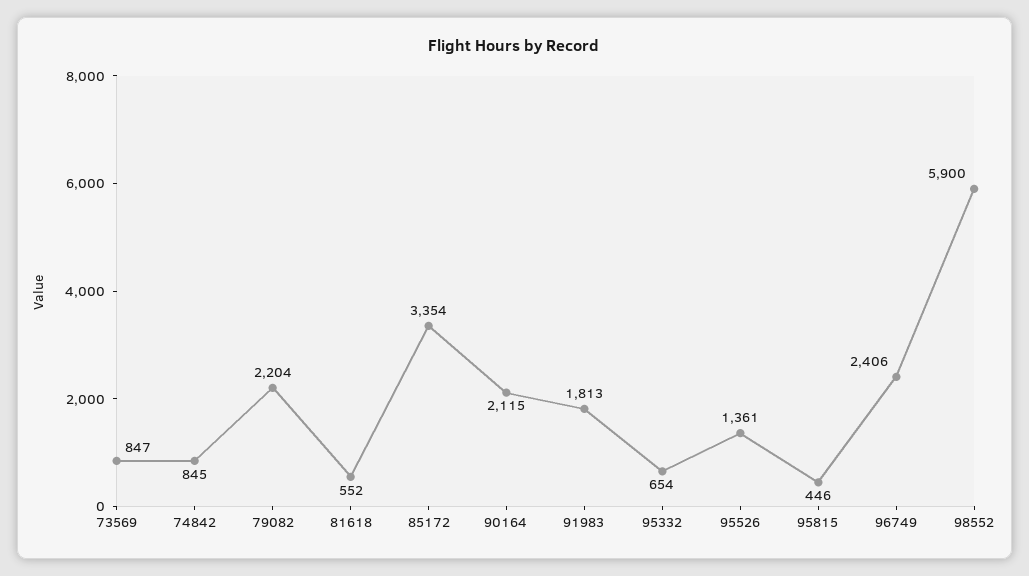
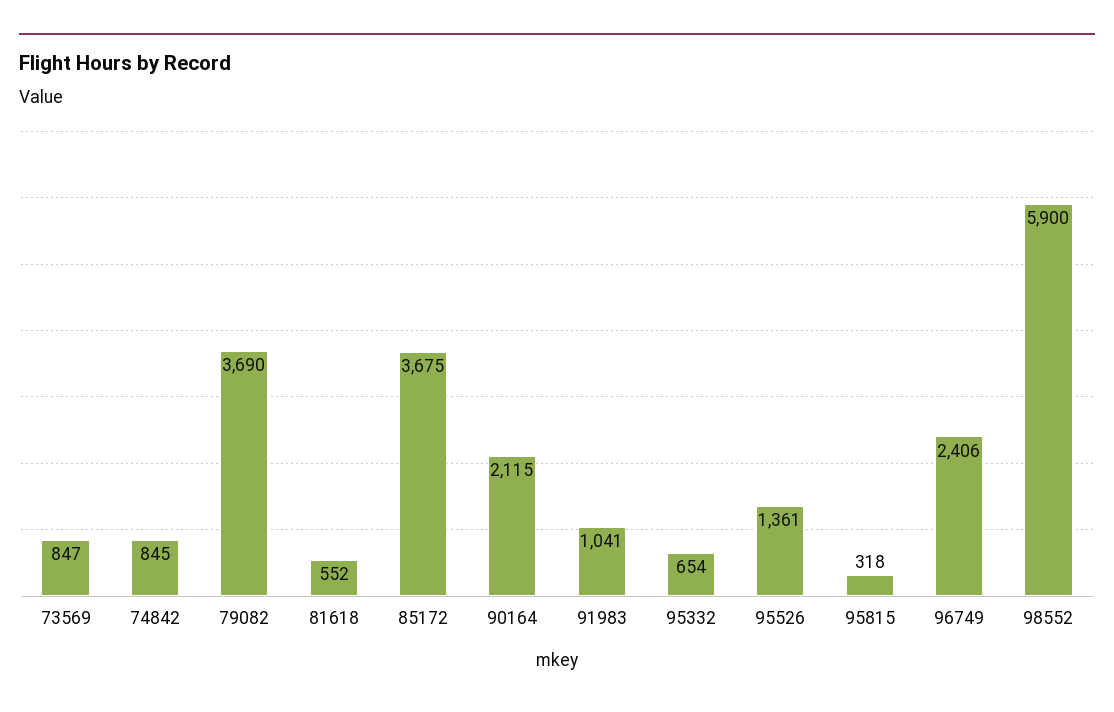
  {
    "73569": 847,
    "74842": 845,
-   "79082": 2204,
+   "79082": 3690,
    "81618": 552,
-   "85172": 3354,
+   "85172": 3675,
    "90164": 2115,
-   "91983": 1813,
+   "91983": 1041,
    "95332": 654,
    "95526": 1361,
-   "95815": 446,
+   "95815": 318,
    "96749": 2406,
    "98552": 5900
  }

